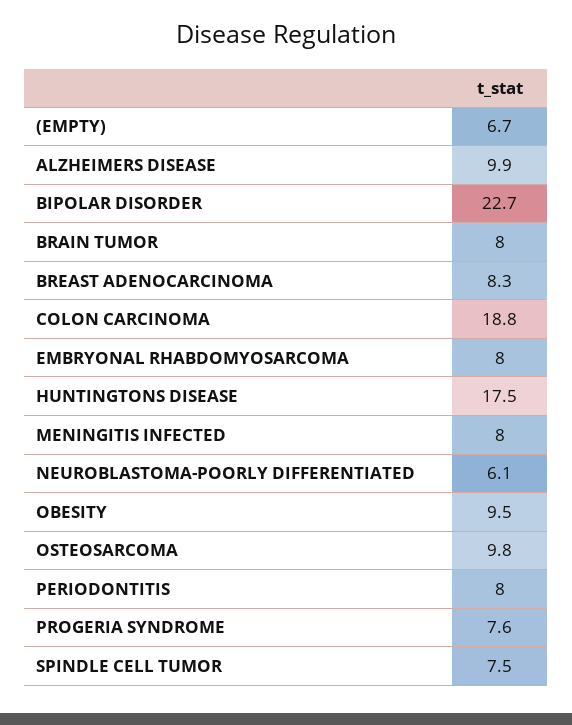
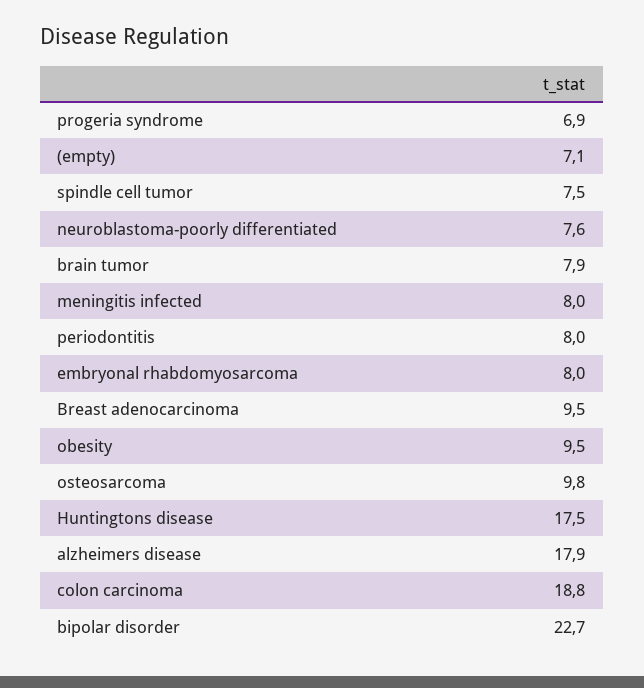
  {
-   "(EMPTY)": 6.7,
+   "(EMPTY)": 7.1,
-   "ALZHEIMERS DISEASE": 9.9,
+   "ALZHEIMERS DISEASE": 17.9,
    "BIPOLAR DISORDER": 22.7,
-   "BRAIN TUMOR": 8,
+   "BRAIN TUMOR": 7.9,
-   "BREAST ADENOCARCINOMA": 8.3,
+   "BREAST ADENOCARCINOMA": 9.5,
    "COLON CARCINOMA": 18.8,
    "EMBRYONAL RHABDOMYOSARCOMA": 8,
    "HUNTINGTONS DISEASE": 17.5,
    "MENINGITIS INFECTED": 8,
-   "NEUROBLASTOMA-POORLY DIFFERENTIATED": 6.1,
+   "NEUROBLASTOMA-POORLY DIFFERENTIATED": 7.6,
    "OBESITY": 9.5,
    "OSTEOSARCOMA": 9.8,
    "PERIODONTITIS": 8,
-   "PROGERIA SYNDROME": 7.6,
+   "PROGERIA SYNDROME": 6.9,
    "SPINDLE CELL TUMOR": 7.5
  }

